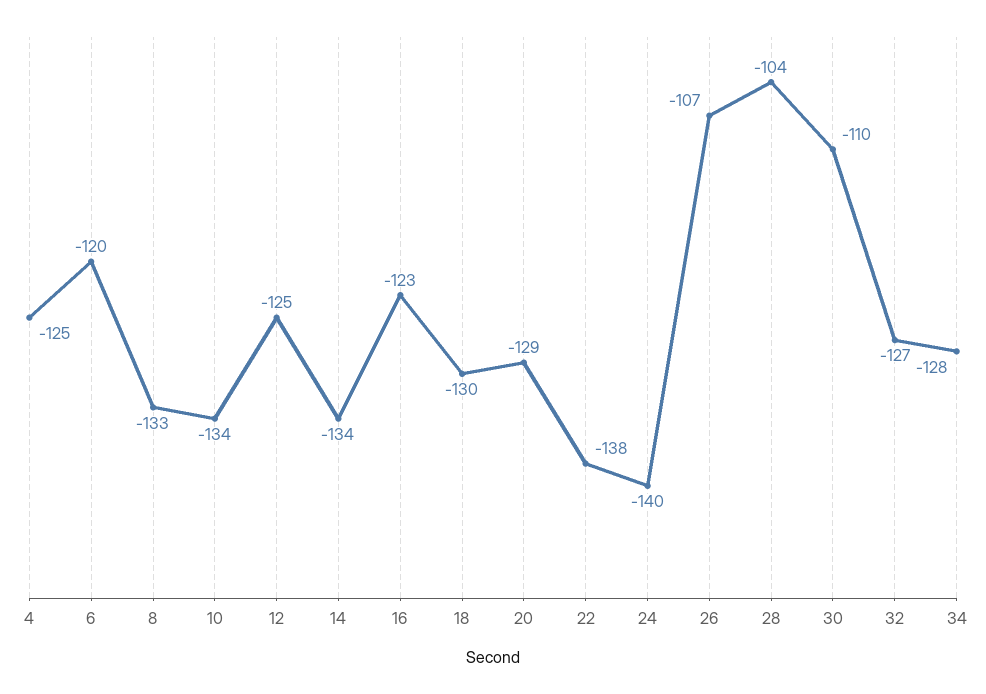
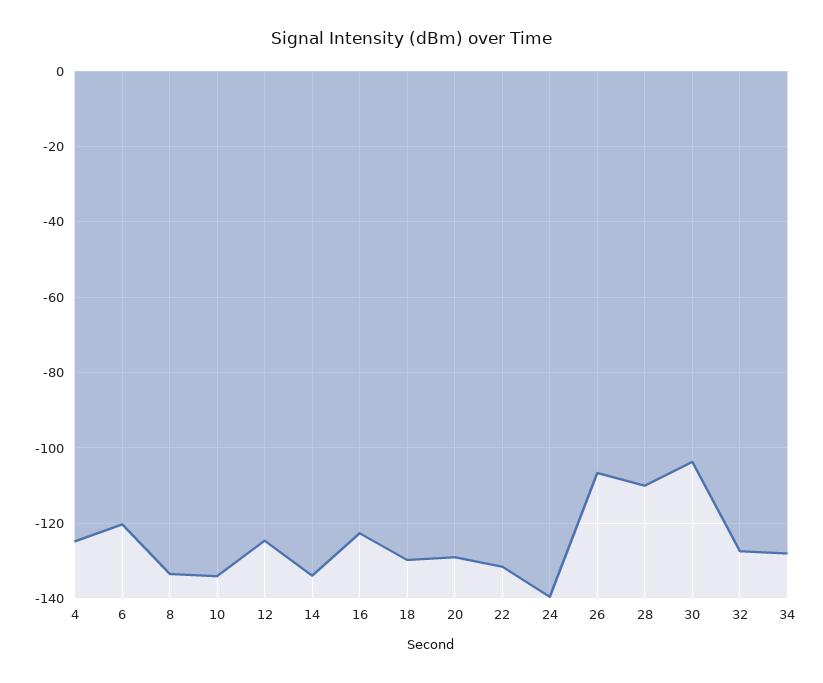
  {
    "4": -125,
    "6": -120,
    "8": -133,
    "10": -134,
    "12": -125,
    "14": -134,
    "16": -123,
    "18": -130,
    "20": -129,
-   "22": -138,
+   "22": -132,
    "24": -140,
    "26": -107,
-   "28": -104,
+   "28": -110,
-   "30": -110,
+   "30": -104,
    "32": -127,
    "34": -128
  }

